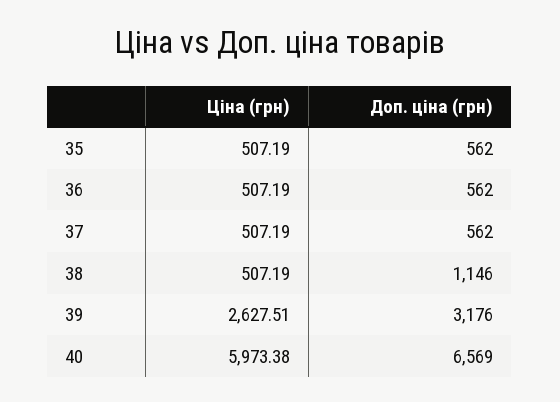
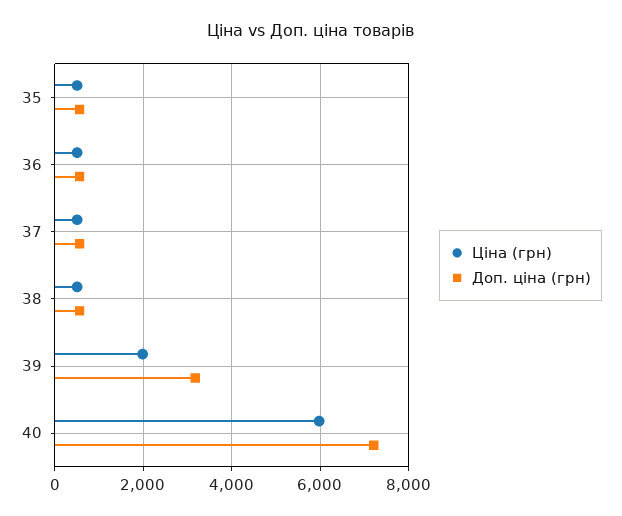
  {
    "Ціна (грн)": {
      "35": 507.19,
      "36": 507.19,
      "37": 507.19,
      "38": 507.19,
-     "39": 2627.51,
+     "39": 2000,
      "40": 5973.38
    },
    "Доп. ціна (грн)": {
      "35": 562,
      "36": 562,
      "37": 562,
-     "38": 1146,
+     "38": 600,
      "39": 3176,
-     "40": 6569
+     "40": 7200
    }
  }

